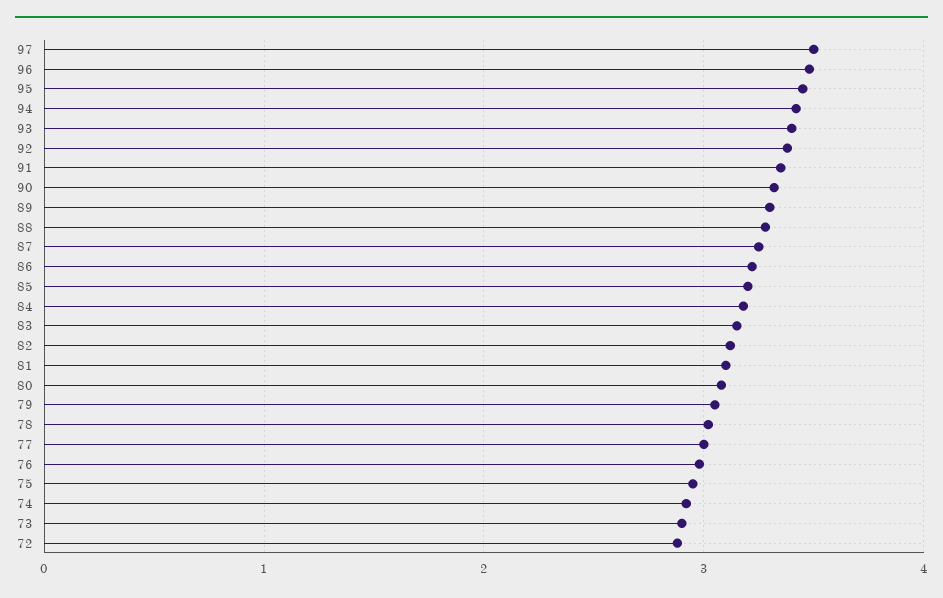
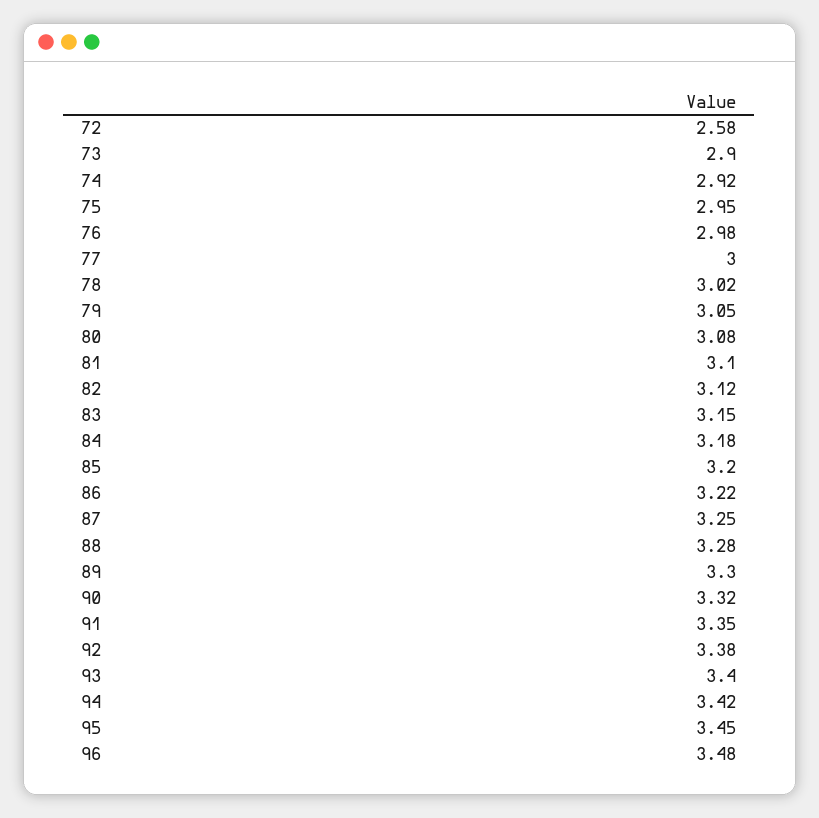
  {
-   "97": 3.5,
    "96": 3.48,
    "95": 3.45,
    "94": 3.42,
    "93": 3.4,
    "92": 3.38,
    "91": 3.35,
    "90": 3.32,
    "89": 3.3,
    "88": 3.28,
    "87": 3.25,
    "86": 3.22,
    "85": 3.2,
    "84": 3.18,
    "83": 3.15,
    "82": 3.12,
    "81": 3.1,
    "80": 3.08,
    "79": 3.05,
    "78": 3.02,
    "77": 3,
    "76": 2.98,
    "75": 2.95,
    "74": 2.92,
    "73": 2.9,
-   "72": 2.9
+   "72": 2.58
  }

